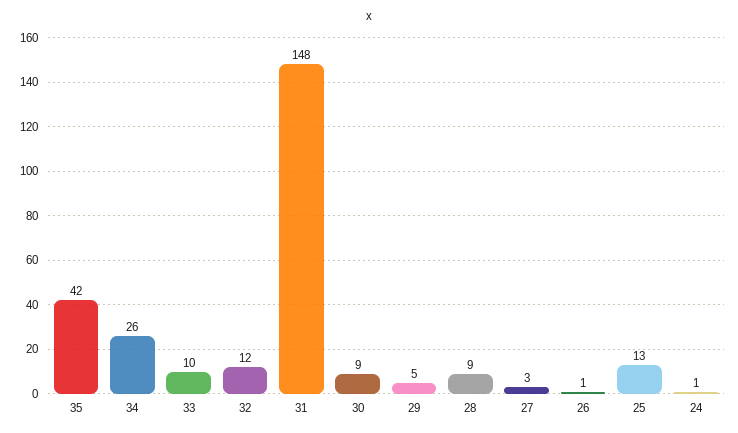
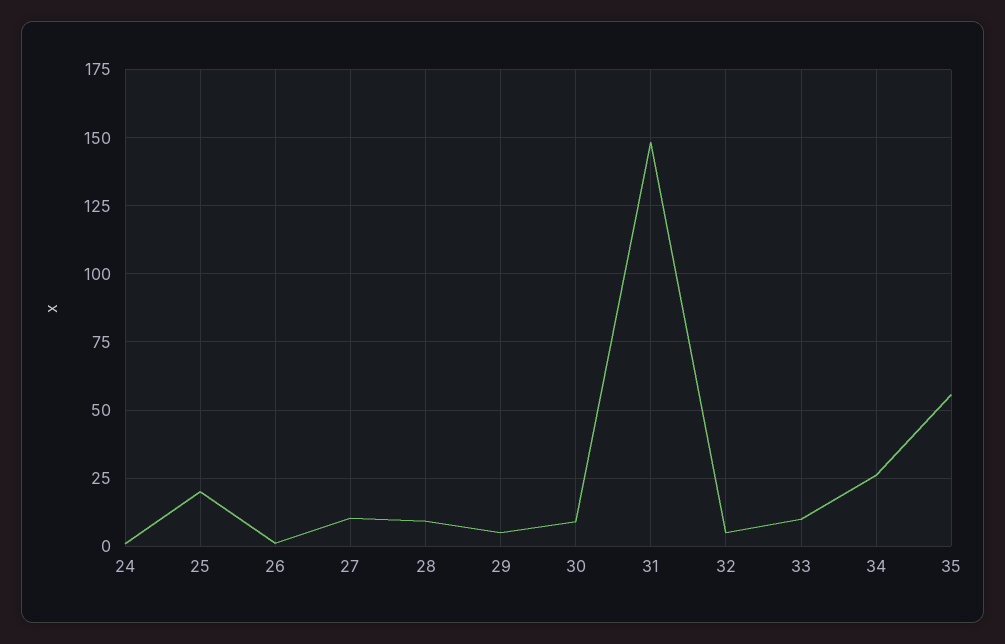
  {
-   "35": 42,
+   "35": 55,
    "34": 26,
    "33": 10,
-   "32": 12,
+   "32": 5,
    "31": 148,
    "30": 9,
    "29": 5,
    "28": 9,
-   "27": 3,
+   "27": 10,
    "26": 1,
-   "25": 13,
+   "25": 20,
    "24": 1
  }

